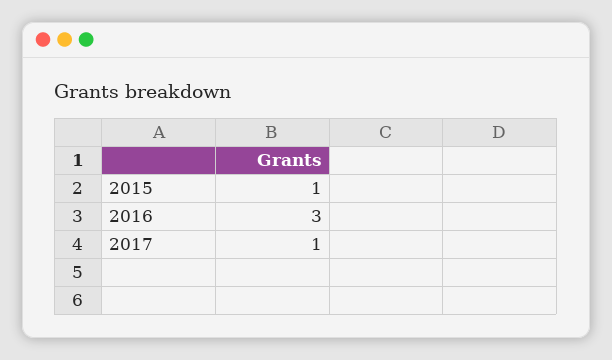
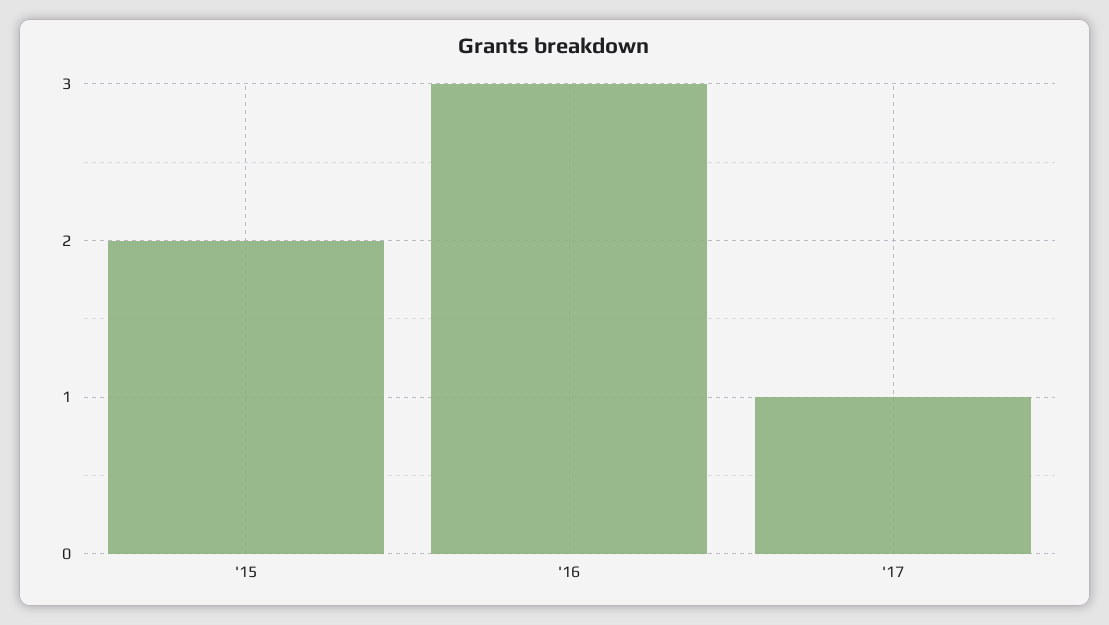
  {
-   "2015": 1,
+   "2015": 2,
    "2016": 3,
    "2017": 1
  }

